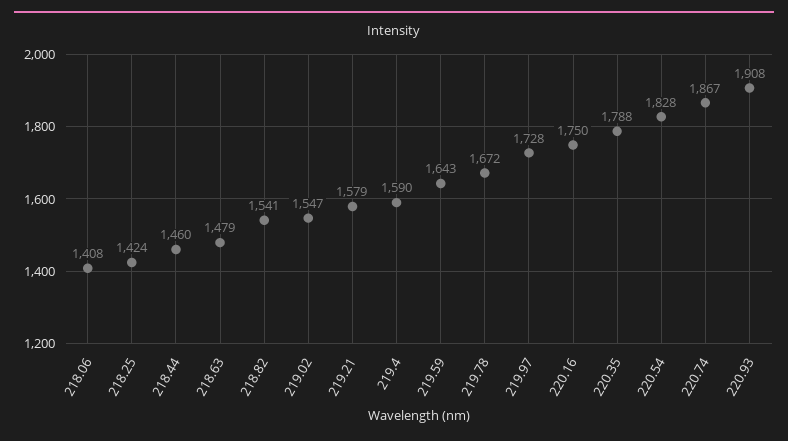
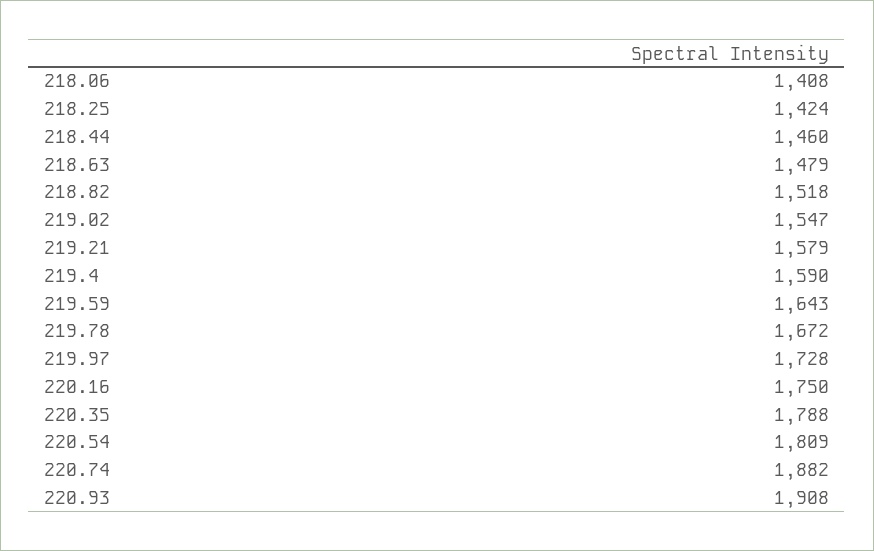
  {
    "218.06": 1408,
    "218.25": 1424,
    "218.44": 1460,
    "218.63": 1479,
-   "218.82": 1541,
+   "218.82": 1518,
    "219.02": 1547,
    "219.21": 1579,
    "219.4": 1590,
    "219.59": 1643,
    "219.78": 1672,
    "219.97": 1728,
    "220.16": 1750,
    "220.35": 1788,
-   "220.54": 1828,
+   "220.54": 1809,
-   "220.74": 1867,
+   "220.74": 1882,
    "220.93": 1908
  }

